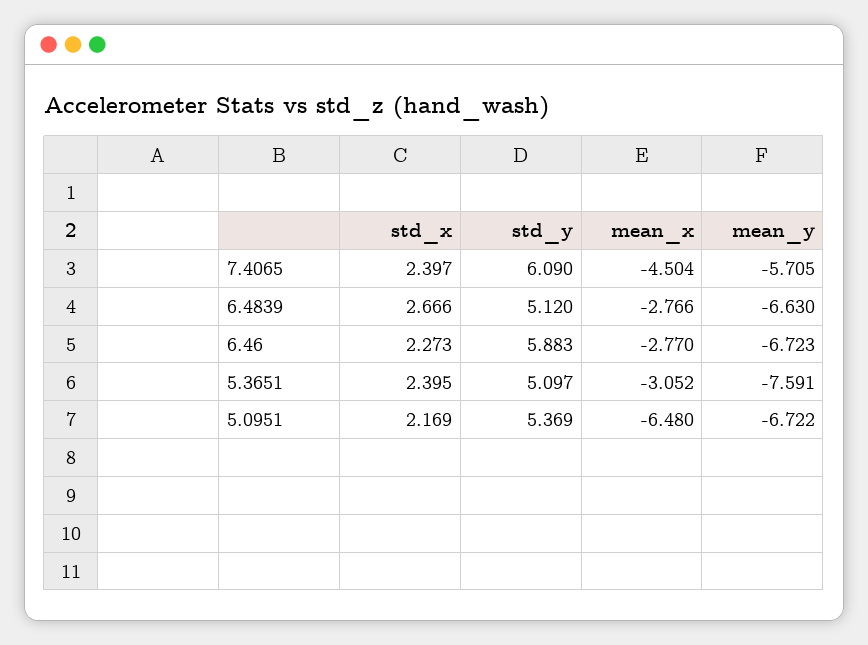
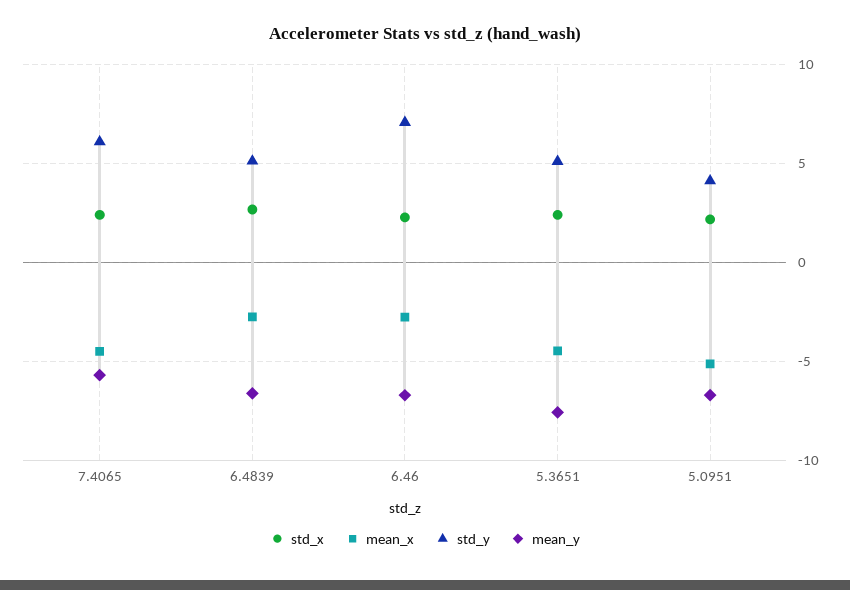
  {
    "std_x": {
      "7.4065": 2.397,
      "6.4839": 2.666,
      "6.46": 2.273,
      "5.3651": 2.395,
      "5.0951": 2.169
    },
    "std_y": {
      "7.4065": 6.09,
      "6.4839": 5.12,
-     "6.46": 5.883,
+     "6.46": 7,
      "5.3651": 5.097,
-     "5.0951": 5.369
+     "5.0951": 4
    },
    "mean_x": {
      "7.4065": -4.504,
      "6.4839": -2.766,
      "6.46": -2.77,
-     "5.3651": -3.052,
+     "5.3651": -4.5,
-     "5.0951": -6.48
+     "5.0951": -5
    },
    "mean_y": {
      "7.4065": -5.705,
      "6.4839": -6.63,
      "6.46": -6.723,
      "5.3651": -7.591,
      "5.0951": -6.722
    }
  }

